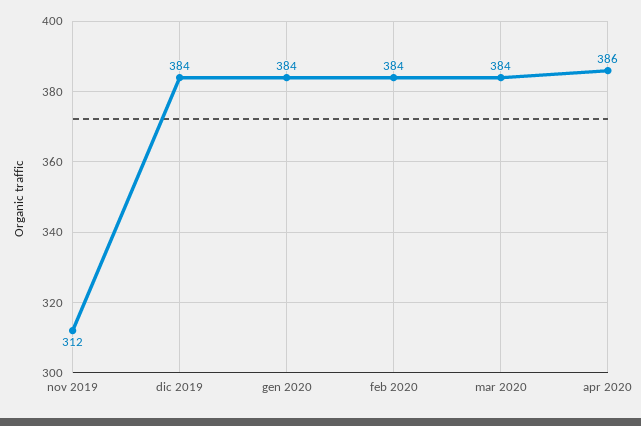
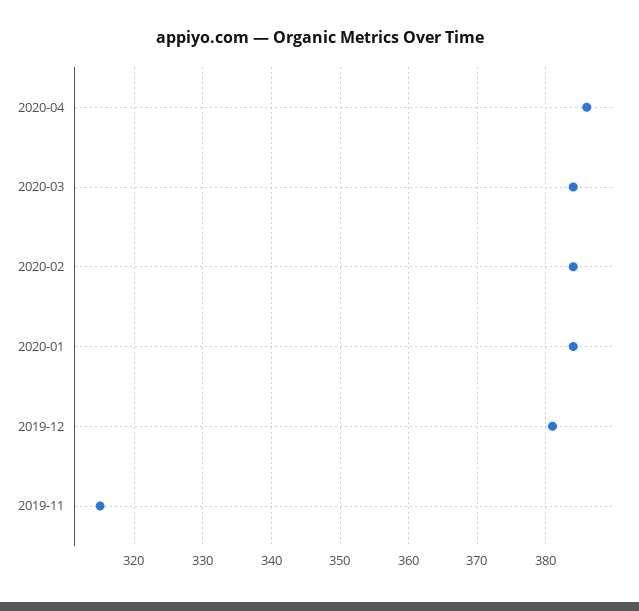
  {
-   "nov 2019": 312,
+   "nov 2019": 315,
-   "dic 2019": 384,
+   "dic 2019": 381,
    "gen 2020": 384,
    "feb 2020": 384,
    "mar 2020": 384,
    "apr 2020": 386
  }

